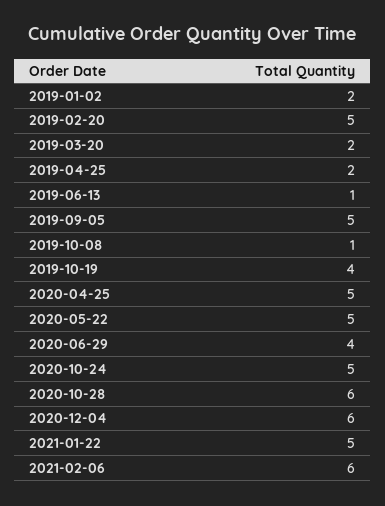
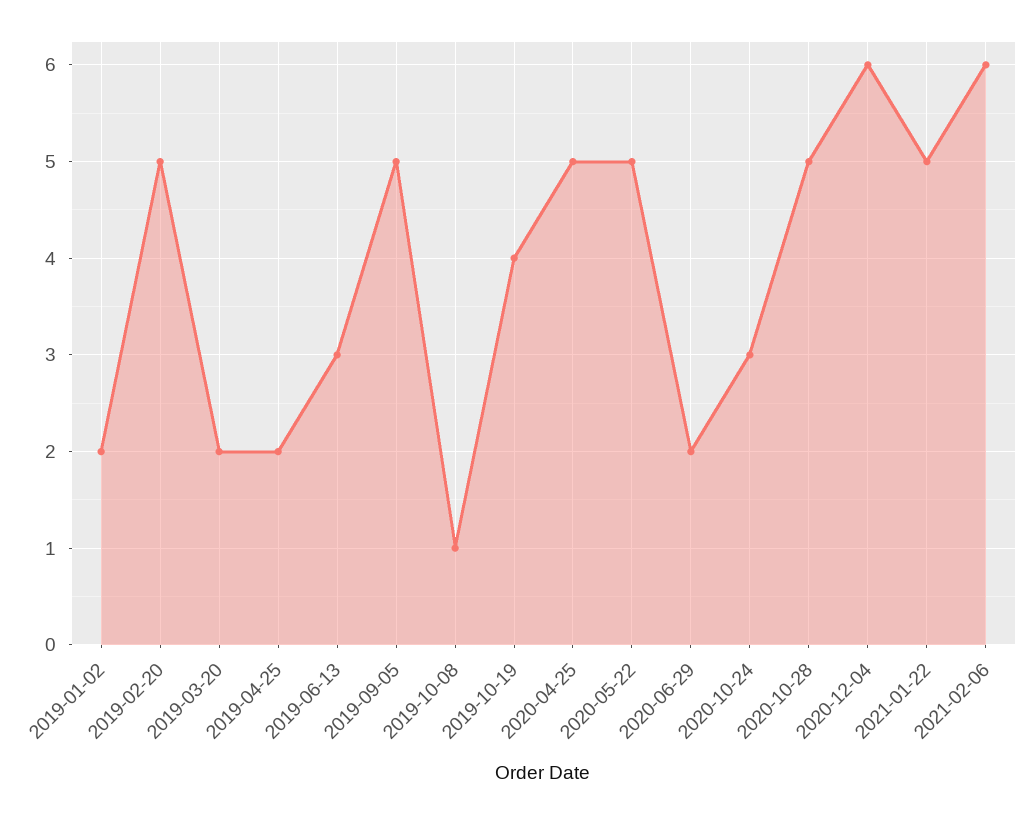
  {
    "2019-01-02": 2,
    "2019-02-20": 5,
    "2019-03-20": 2,
    "2019-04-25": 2,
-   "2019-06-13": 1,
+   "2019-06-13": 3,
    "2019-09-05": 5,
    "2019-10-08": 1,
    "2019-10-19": 4,
    "2020-04-25": 5,
    "2020-05-22": 5,
-   "2020-06-29": 4,
+   "2020-06-29": 2,
-   "2020-10-24": 5,
+   "2020-10-24": 3,
-   "2020-10-28": 6,
+   "2020-10-28": 5,
    "2020-12-04": 6,
    "2021-01-22": 5,
    "2021-02-06": 6
  }

